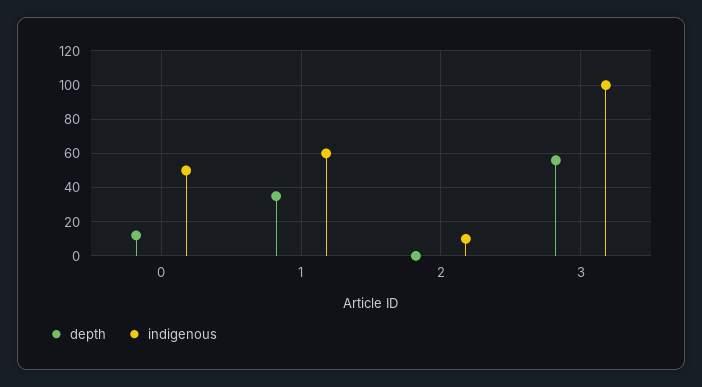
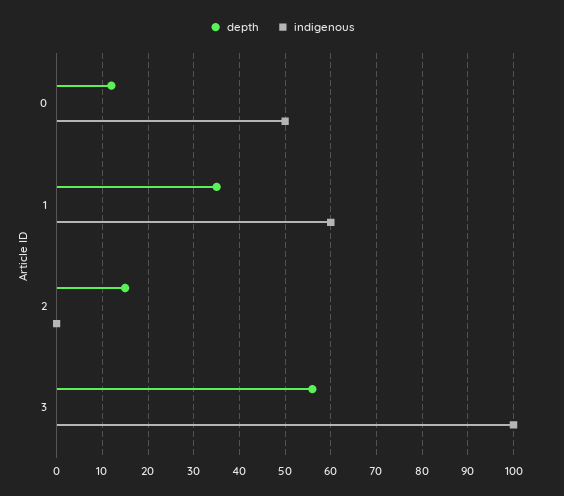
  {
    "depth": {
      "0": 10,
      "1": 35,
-     "2": 0,
+     "2": 15,
      "3": 55
    },
    "indigenous": {
      "0": 50,
      "1": 60,
-     "2": 10,
+     "2": 0,
      "3": 100
    }
  }

